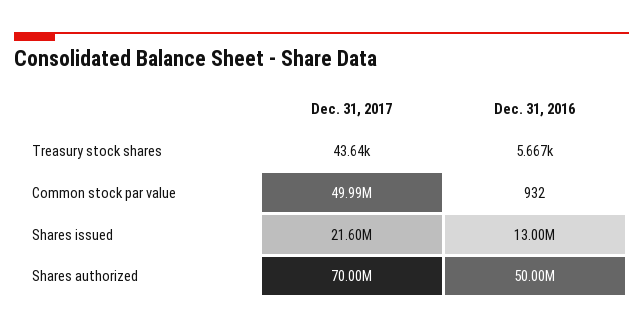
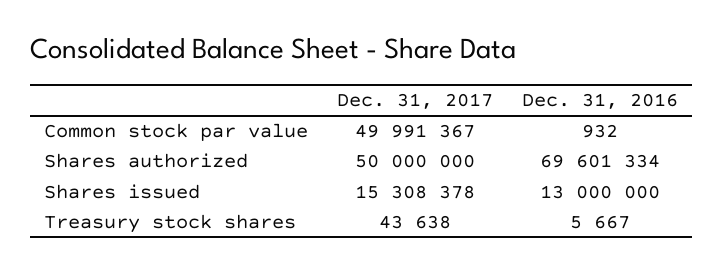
  {
    "Dec. 31, 2017": {
      "Treasury stock shares": 43638,
      "Common stock par value": 49991367,
-     "Shares issued": 21600000,
+     "Shares issued": 15308378,
-     "Shares authorized": 70000000
+     "Shares authorized": 50000000
    },
    "Dec. 31, 2016": {
      "Treasury stock shares": 5667,
      "Common stock par value": 932,
      "Shares issued": 13000000,
-     "Shares authorized": 50000000
+     "Shares authorized": 69601334
    }
  }

